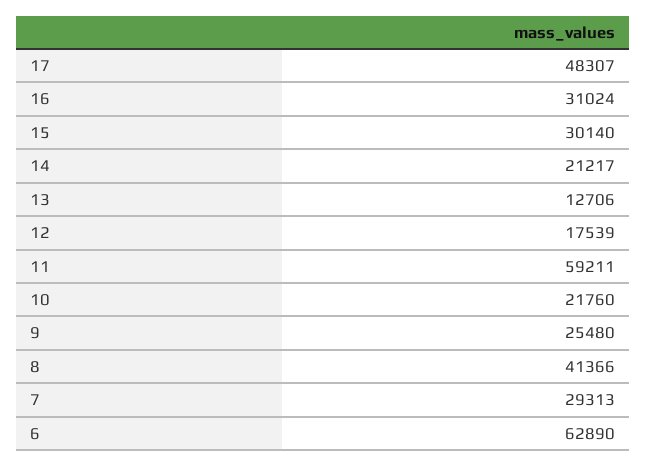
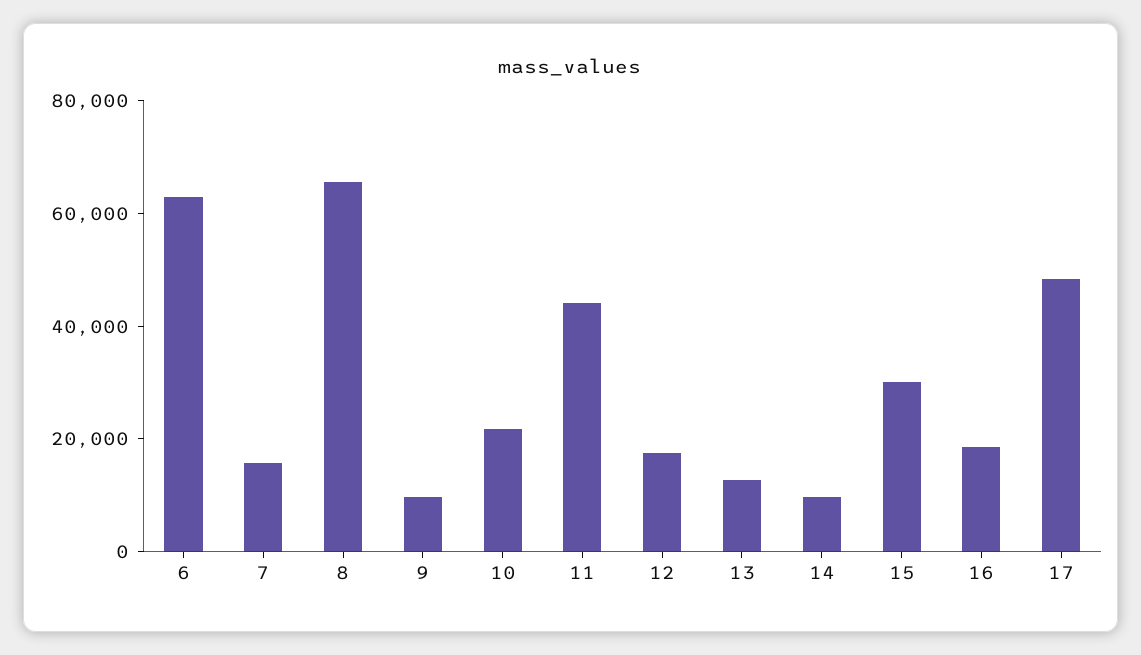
  {
    "17": 48307,
-   "16": 31024,
+   "16": 20000,
    "15": 30140,
-   "14": 21217,
+   "14": 10000,
    "13": 12706,
    "12": 17539,
-   "11": 59211,
+   "11": 45000,
    "10": 21760,
-   "9": 25480,
+   "9": 10000,
-   "8": 41366,
+   "8": 65000,
-   "7": 29313,
+   "7": 15000,
    "6": 62890
  }

